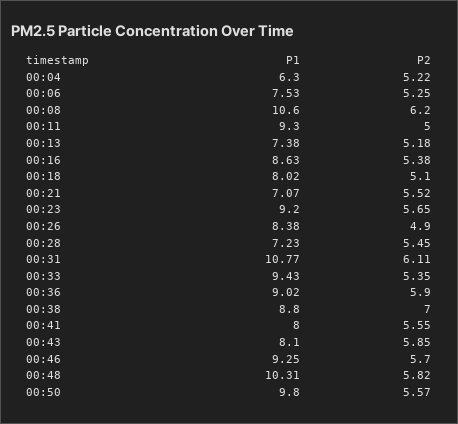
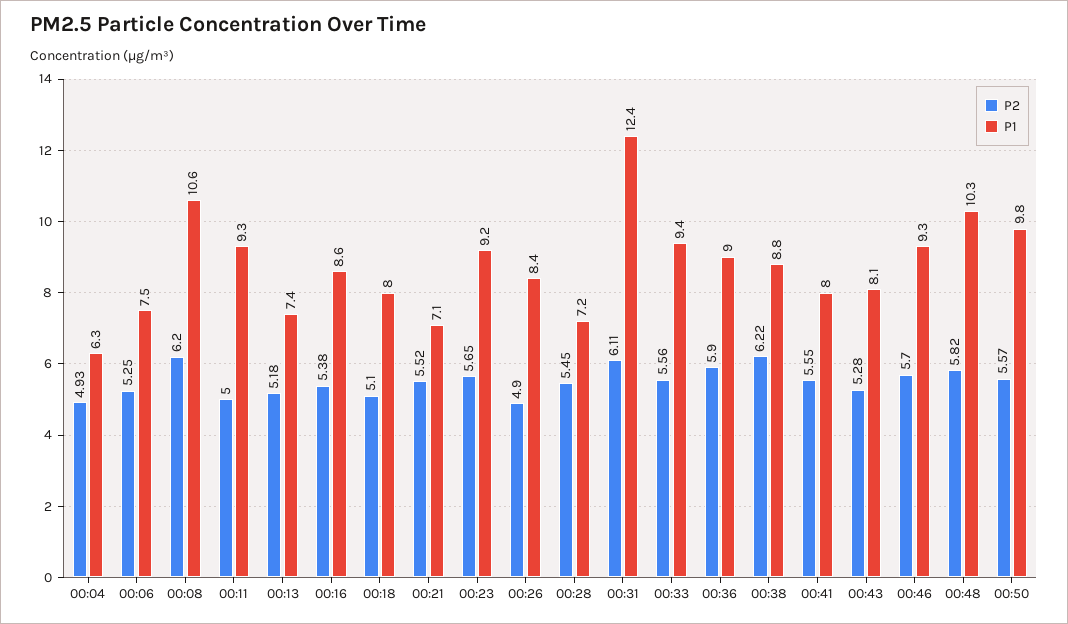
  {
    "P1": {
      "00:04": 6.3,
      "00:06": 7.53,
      "00:08": 10.6,
      "00:11": 9.3,
      "00:13": 7.38,
      "00:16": 8.63,
      "00:18": 8.02,
      "00:21": 7.07,
      "00:23": 9.2,
      "00:26": 8.38,
      "00:28": 7.23,
-     "00:31": 10.77,
+     "00:31": 12.4,
      "00:33": 9.43,
      "00:36": 9.02,
      "00:38": 8.8,
      "00:41": 8,
      "00:43": 8.1,
      "00:46": 9.25,
      "00:48": 10.31,
      "00:50": 9.8
    },
    "P2": {
-     "00:04": 5.22,
+     "00:04": 4.93,
      "00:06": 5.25,
      "00:08": 6.2,
      "00:11": 5,
      "00:13": 5.18,
      "00:16": 5.38,
      "00:18": 5.1,
      "00:21": 5.52,
      "00:23": 5.65,
      "00:26": 4.9,
      "00:28": 5.45,
      "00:31": 6.11,
-     "00:33": 5.35,
+     "00:33": 5.56,
      "00:36": 5.9,
-     "00:38": 7,
+     "00:38": 6.22,
      "00:41": 5.55,
-     "00:43": 5.85,
+     "00:43": 5.28,
      "00:46": 5.7,
      "00:48": 5.82,
      "00:50": 5.57
    }
  }

